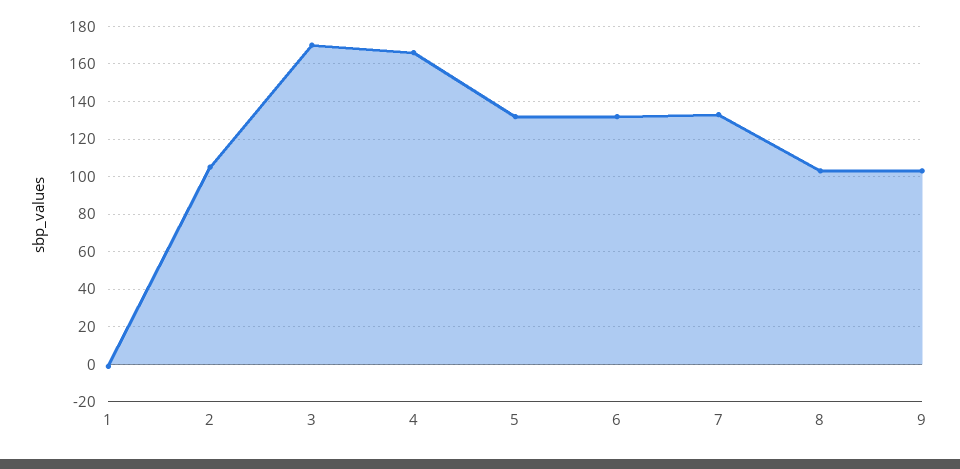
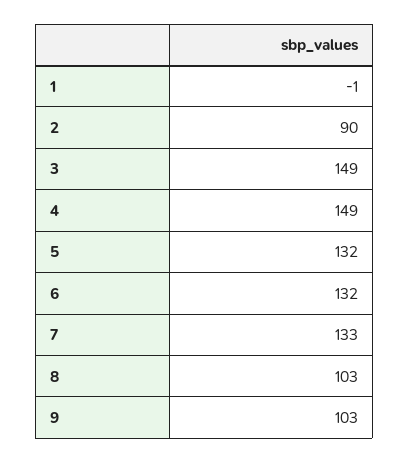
  {
    "1": -1,
-   "2": 105,
+   "2": 90,
-   "3": 170,
+   "3": 149,
-   "4": 165,
+   "4": 149,
    "5": 132,
    "6": 132,
    "7": 133,
    "8": 103,
    "9": 103
  }

